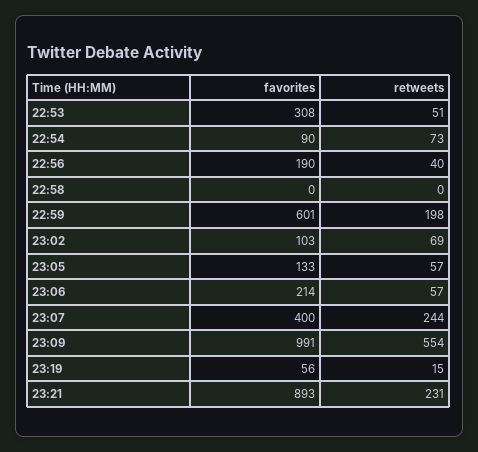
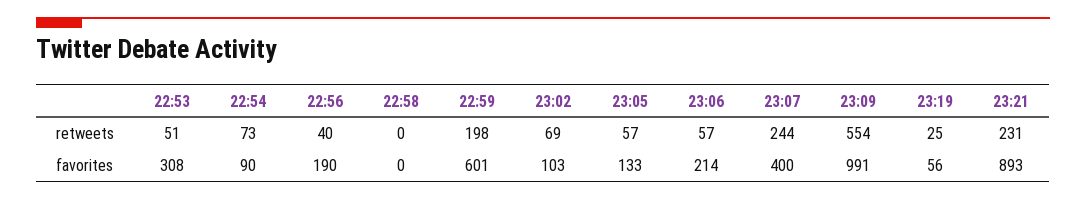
  {
    "favorites": {
      "22:53": 308,
      "22:54": 90,
      "22:56": 190,
      "22:58": 0,
      "22:59": 601,
      "23:02": 103,
      "23:05": 133,
      "23:06": 214,
      "23:07": 400,
      "23:09": 991,
      "23:19": 56,
      "23:21": 893
    },
    "retweets": {
      "22:53": 51,
      "22:54": 73,
      "22:56": 40,
      "22:58": 0,
      "22:59": 198,
      "23:02": 69,
      "23:05": 57,
      "23:06": 57,
      "23:07": 244,
      "23:09": 554,
-     "23:19": 15,
+     "23:19": 25,
      "23:21": 231
    }
  }

